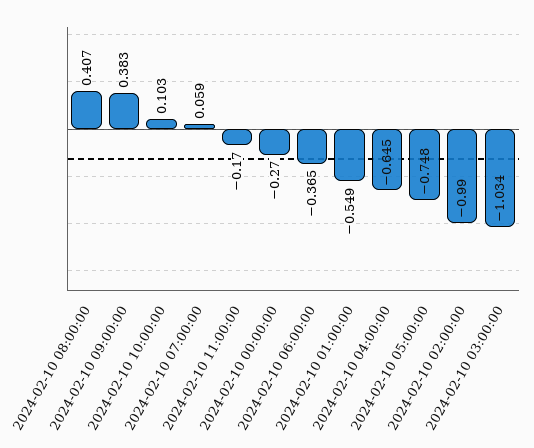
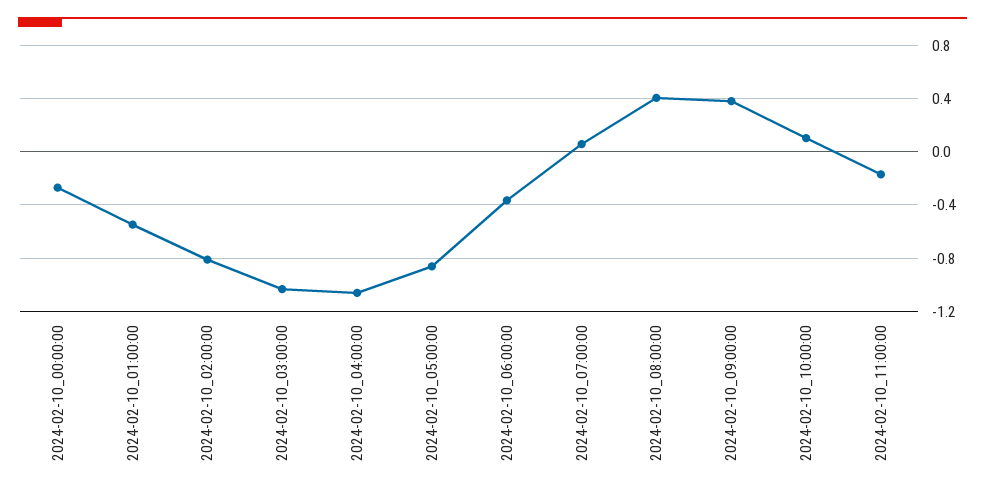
  {
    "2024-02-10 08:00:00": 0.407,
    "2024-02-10 09:00:00": 0.383,
    "2024-02-10 10:00:00": 0.103,
    "2024-02-10 07:00:00": 0.059,
    "2024-02-10 11:00:00": -0.17,
    "2024-02-10 00:00:00": -0.27,
    "2024-02-10 06:00:00": -0.365,
    "2024-02-10 01:00:00": -0.549,
-   "2024-02-10 04:00:00": -0.645,
+   "2024-02-10 04:00:00": -1.05,
-   "2024-02-10 05:00:00": -0.748,
+   "2024-02-10 05:00:00": -0.85,
-   "2024-02-10 02:00:00": -0.99,
+   "2024-02-10 02:00:00": -0.8,
    "2024-02-10 03:00:00": -1.034
  }

